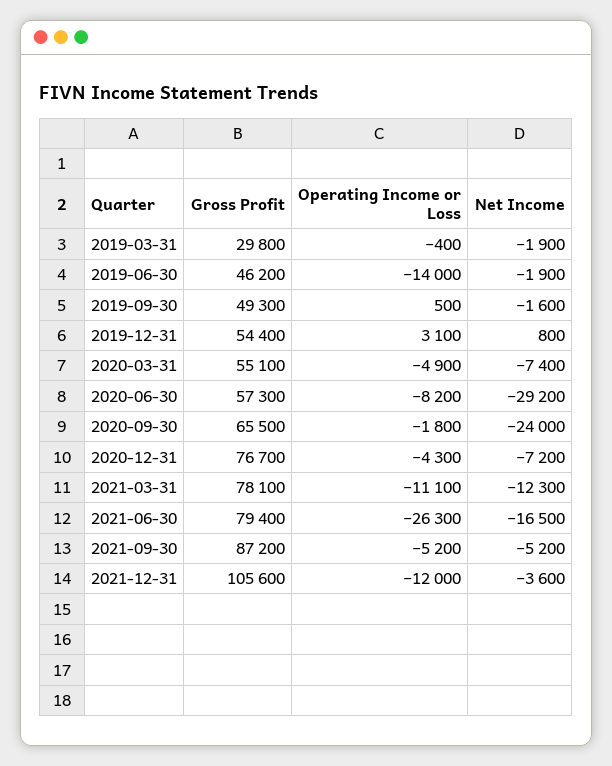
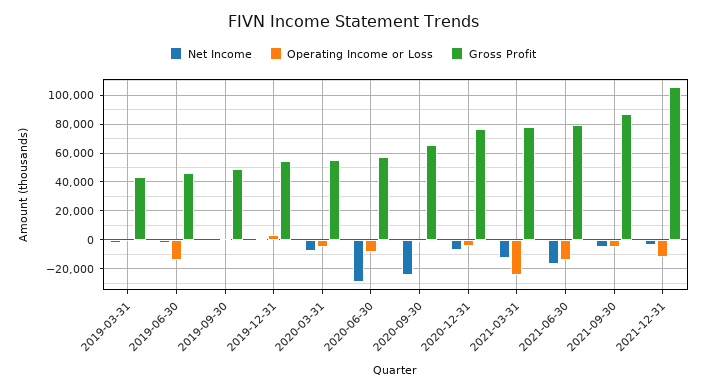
  {
    "Gross Profit": {
-     "2019-03-31": 29800,
+     "2019-03-31": 45000,
      "2019-06-30": 46200,
      "2019-09-30": 49300,
      "2019-12-31": 54400,
      "2020-03-31": 55100,
      "2020-06-30": 57300,
      "2020-09-30": 65500,
      "2020-12-31": 76700,
      "2021-03-31": 78100,
      "2021-06-30": 79400,
      "2021-09-30": 87200,
      "2021-12-31": 105600
    },
    "Operating Income or Loss": {
      "2019-03-31": -400,
      "2019-06-30": -14000,
      "2019-09-30": 500,
      "2019-12-31": 3100,
      "2020-03-31": -4900,
      "2020-06-30": -8200,
      "2020-09-30": -1800,
      "2020-12-31": -4300,
-     "2021-03-31": -11100,
+     "2021-03-31": -25000,
-     "2021-06-30": -26300,
+     "2021-06-30": -15000,
      "2021-09-30": -5200,
      "2021-12-31": -12000
    },
    "Net Income": {
      "2019-03-31": -1900,
      "2019-06-30": -1900,
      "2019-09-30": -1600,
      "2019-12-31": 800,
      "2020-03-31": -7400,
      "2020-06-30": -29200,
      "2020-09-30": -24000,
      "2020-12-31": -7200,
      "2021-03-31": -12300,
      "2021-06-30": -16500,
      "2021-09-30": -5200,
      "2021-12-31": -3600
    }
  }

